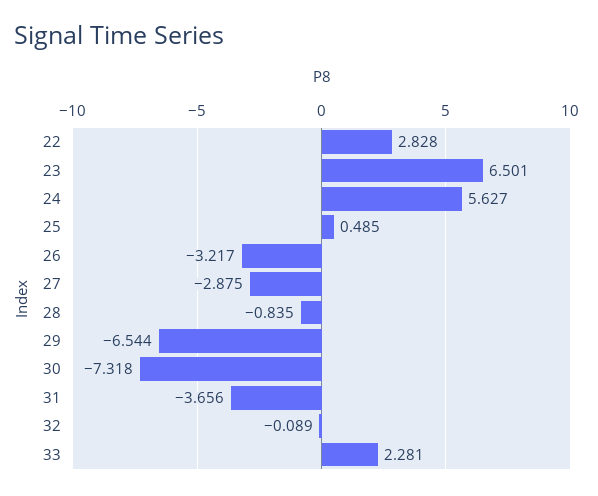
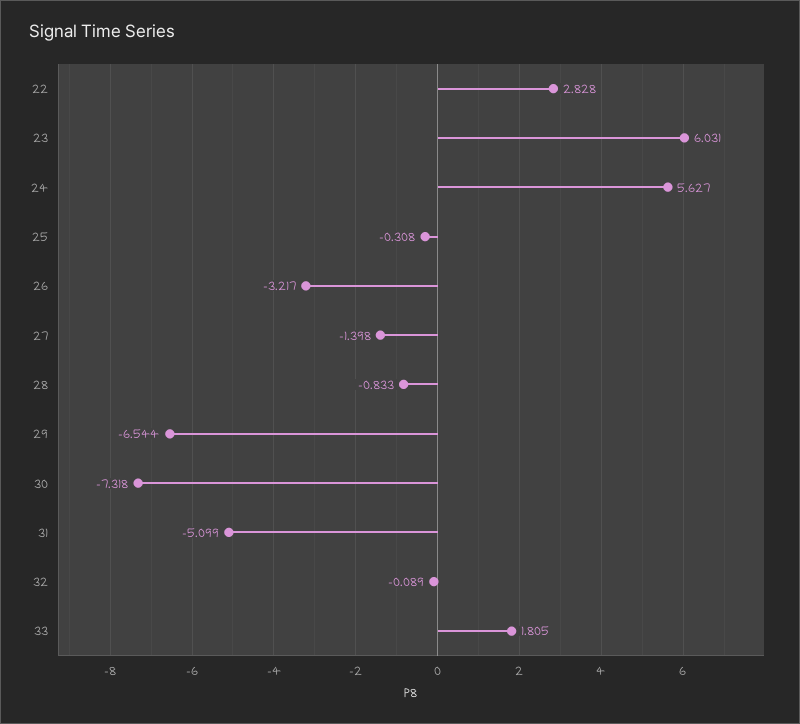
  {
    "22": 2.828,
-   "23": 6.501,
+   "23": 6.031,
    "24": 5.627,
-   "25": 0.485,
+   "25": -0.308,
    "26": -3.217,
-   "27": -2.875,
+   "27": -1.398,
-   "28": -0.835,
+   "28": -0.833,
    "29": -6.544,
    "30": -7.318,
-   "31": -3.656,
+   "31": -5.099,
    "32": -0.089,
-   "33": 2.281
+   "33": 1.805
  }

